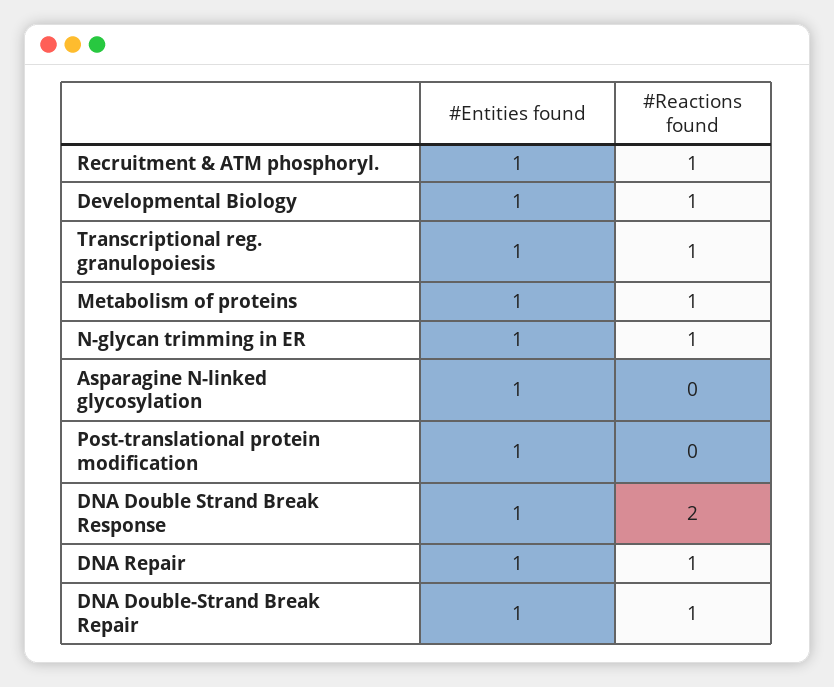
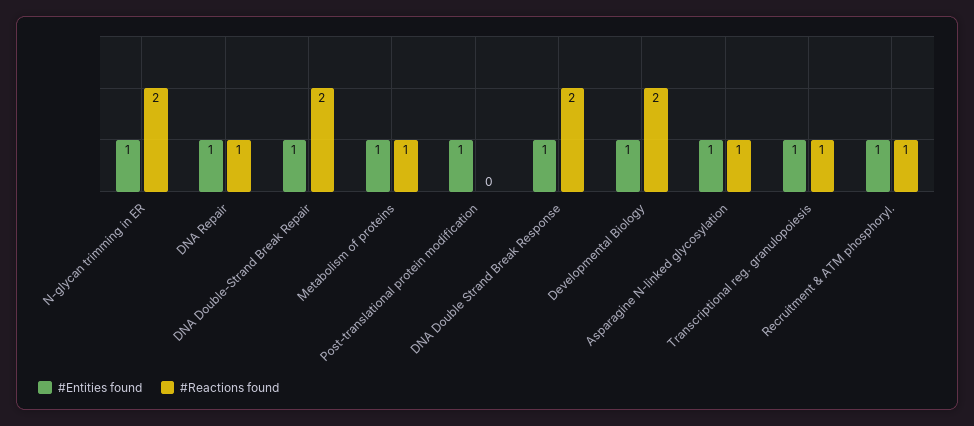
  {
    "#Entities found": {
      "Recruitment & ATM phosphoryl.": 1,
      "Developmental Biology": 1,
      "Transcriptional reg. granulopoiesis": 1,
      "Metabolism of proteins": 1,
      "N-glycan trimming in ER": 1,
      "Asparagine N-linked glycosylation": 1,
      "Post-translational protein modification": 1,
      "DNA Double Strand Break Response": 1,
      "DNA Repair": 1,
      "DNA Double-Strand Break Repair": 1
    },
    "#Reactions found": {
      "Recruitment & ATM phosphoryl.": 1,
-     "Developmental Biology": 1,
+     "Developmental Biology": 2,
      "Transcriptional reg. granulopoiesis": 1,
      "Metabolism of proteins": 1,
-     "N-glycan trimming in ER": 1,
+     "N-glycan trimming in ER": 2,
-     "Asparagine N-linked glycosylation": 0,
+     "Asparagine N-linked glycosylation": 1,
      "Post-translational protein modification": 0,
      "DNA Double Strand Break Response": 2,
      "DNA Repair": 1,
-     "DNA Double-Strand Break Repair": 1
+     "DNA Double-Strand Break Repair": 2
    }
  }

